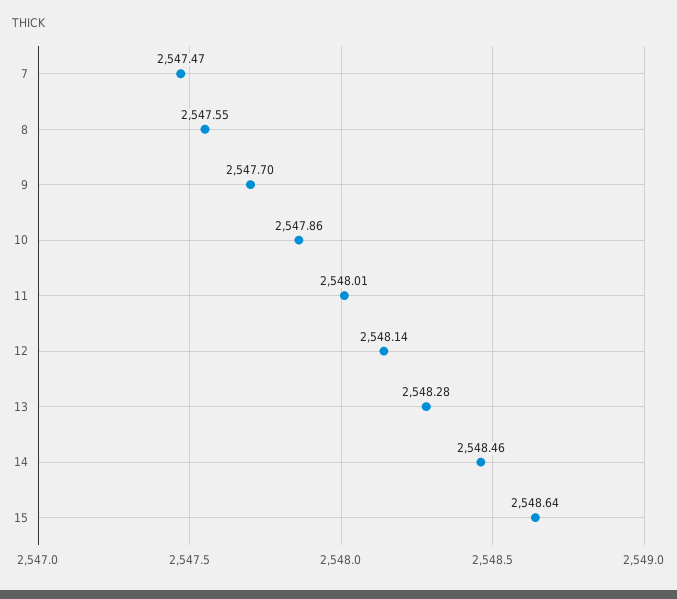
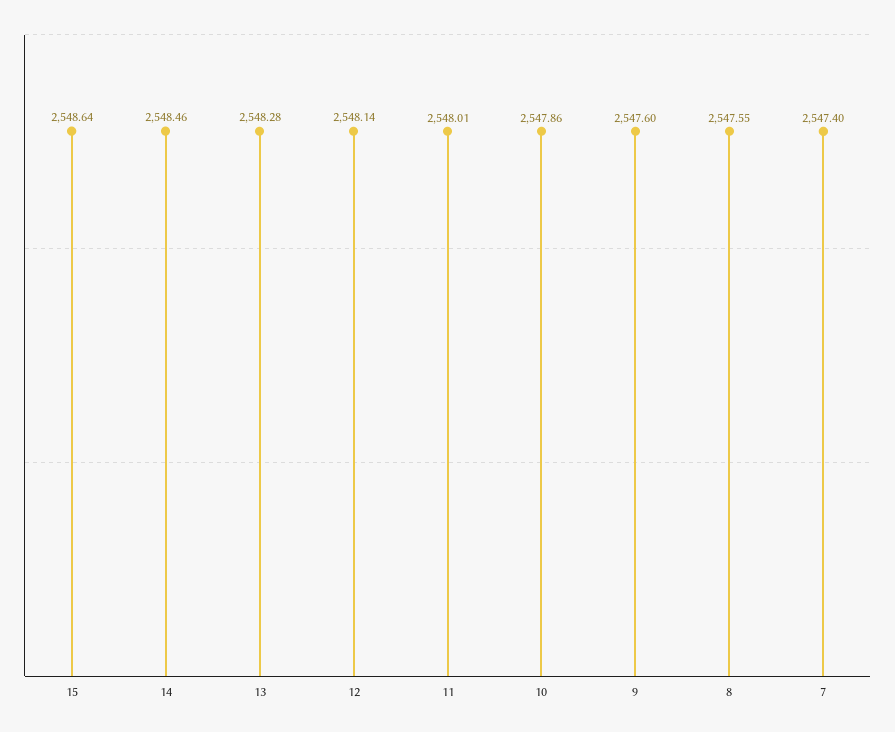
  {
-   "7": 2547.47,
+   "7": 2547.4,
    "8": 2547.55,
-   "9": 2547.7,
+   "9": 2547.6,
    "10": 2547.86,
    "11": 2548.01,
    "12": 2548.14,
    "13": 2548.28,
    "14": 2548.46,
    "15": 2548.64
  }

